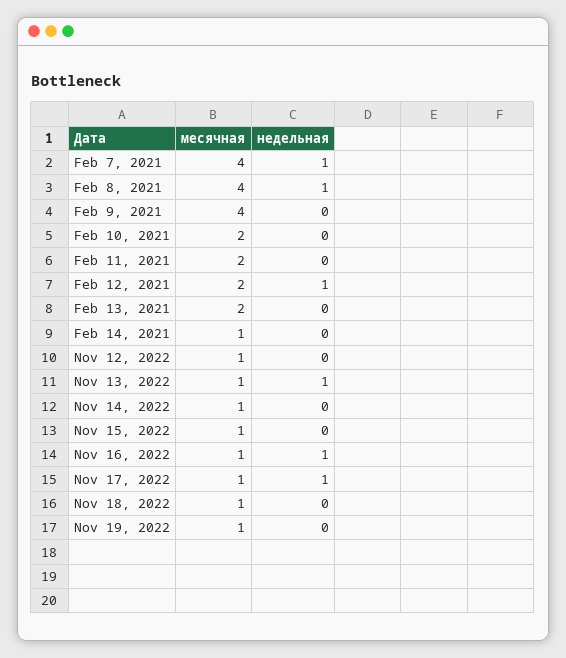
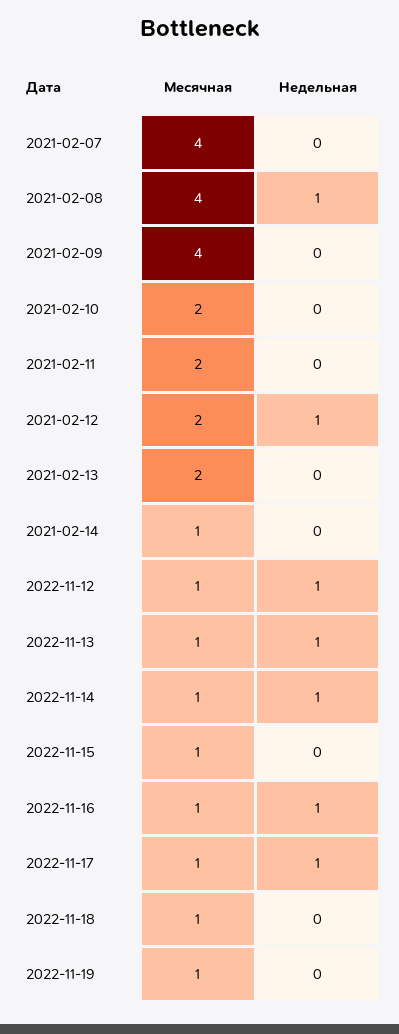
  {
    "месячная": {
      "Feb 7, 2021": 4,
      "Feb 8, 2021": 4,
      "Feb 9, 2021": 4,
      "Feb 10, 2021": 2,
      "Feb 11, 2021": 2,
      "Feb 12, 2021": 2,
      "Feb 13, 2021": 2,
      "Feb 14, 2021": 1,
      "Nov 12, 2022": 1,
      "Nov 13, 2022": 1,
      "Nov 14, 2022": 1,
      "Nov 15, 2022": 1,
      "Nov 16, 2022": 1,
      "Nov 17, 2022": 1,
      "Nov 18, 2022": 1,
      "Nov 19, 2022": 1
    },
    "недельная": {
-     "Feb 7, 2021": 1,
+     "Feb 7, 2021": 0,
      "Feb 8, 2021": 1,
      "Feb 9, 2021": 0,
      "Feb 10, 2021": 0,
      "Feb 11, 2021": 0,
      "Feb 12, 2021": 1,
      "Feb 13, 2021": 0,
      "Feb 14, 2021": 0,
-     "Nov 12, 2022": 0,
+     "Nov 12, 2022": 1,
      "Nov 13, 2022": 1,
-     "Nov 14, 2022": 0,
+     "Nov 14, 2022": 1,
      "Nov 15, 2022": 0,
      "Nov 16, 2022": 1,
      "Nov 17, 2022": 1,
      "Nov 18, 2022": 0,
      "Nov 19, 2022": 0
    }
  }

